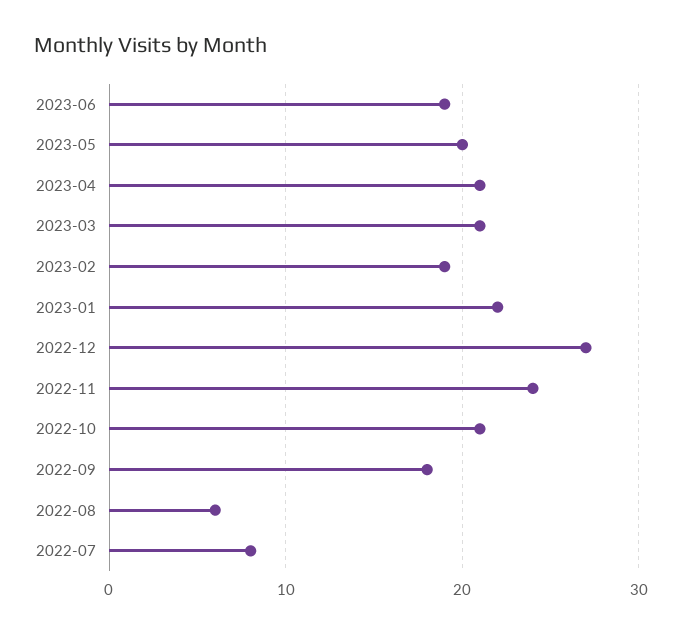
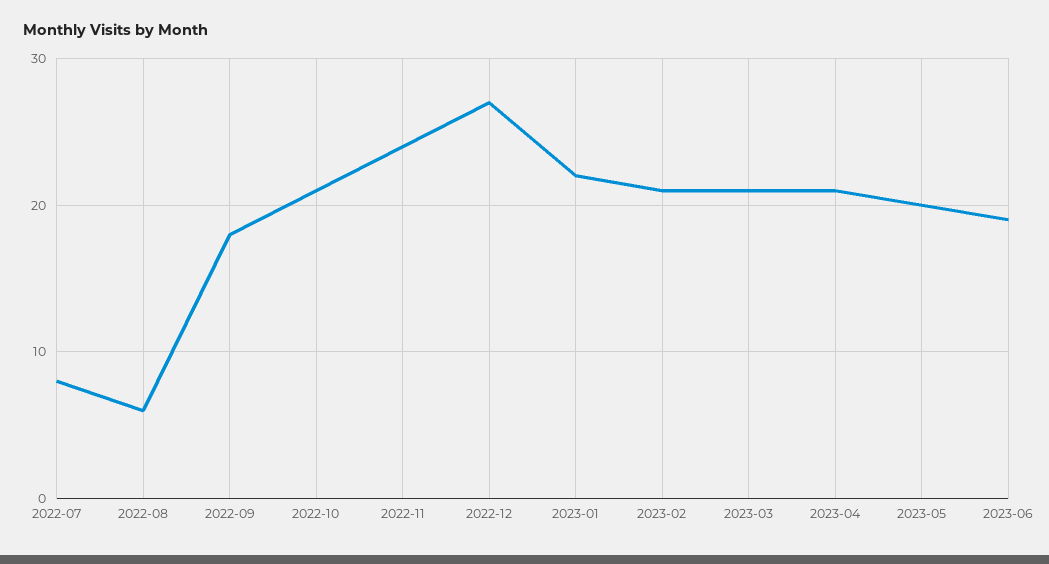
  {
    "2023-06": 19,
    "2023-05": 20,
    "2023-04": 21,
    "2023-03": 21,
-   "2023-02": 19,
+   "2023-02": 21,
    "2023-01": 22,
    "2022-12": 27,
    "2022-11": 24,
    "2022-10": 21,
    "2022-09": 18,
    "2022-08": 6,
    "2022-07": 8
  }

